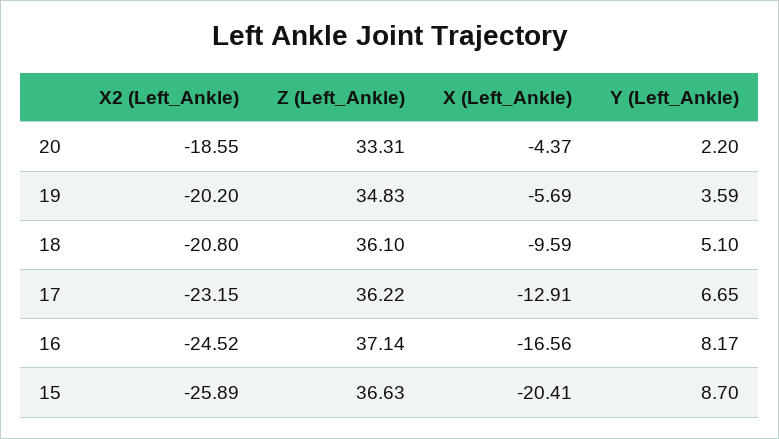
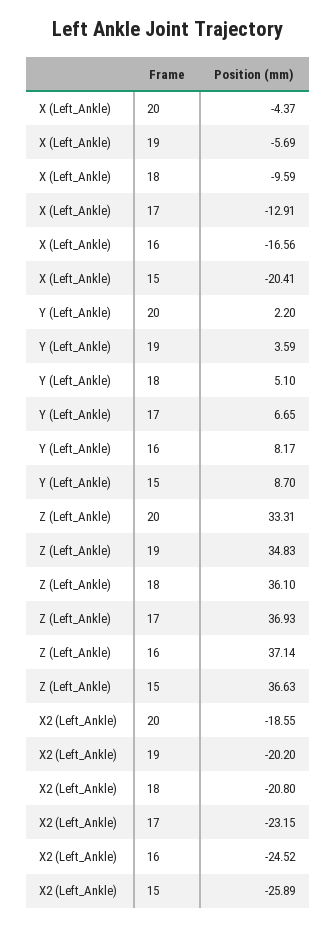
  {
    "X2 (Left_Ankle)": {
      "20": -18.55,
      "19": -20.2,
      "18": -20.8,
      "17": -23.15,
      "16": -24.52,
      "15": -25.89
    },
    "Z (Left_Ankle)": {
      "20": 33.31,
      "19": 34.83,
      "18": 36.1,
-     "17": 36.22,
+     "17": 36.93,
      "16": 37.14,
      "15": 36.63
    },
    "X (Left_Ankle)": {
      "20": -4.37,
      "19": -5.69,
      "18": -9.59,
      "17": -12.91,
      "16": -16.56,
      "15": -20.41
    },
    "Y (Left_Ankle)": {
      "20": 2.2,
      "19": 3.59,
      "18": 5.1,
      "17": 6.65,
      "16": 8.17,
      "15": 8.7
    }
  }

